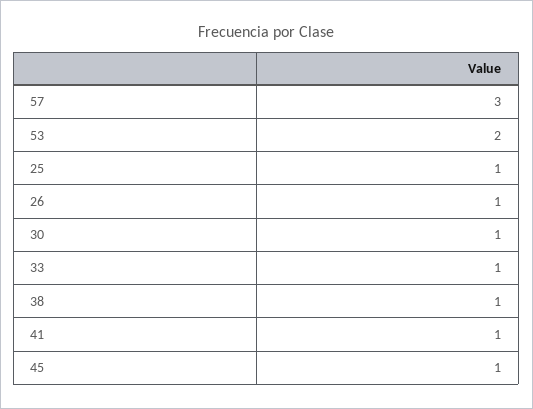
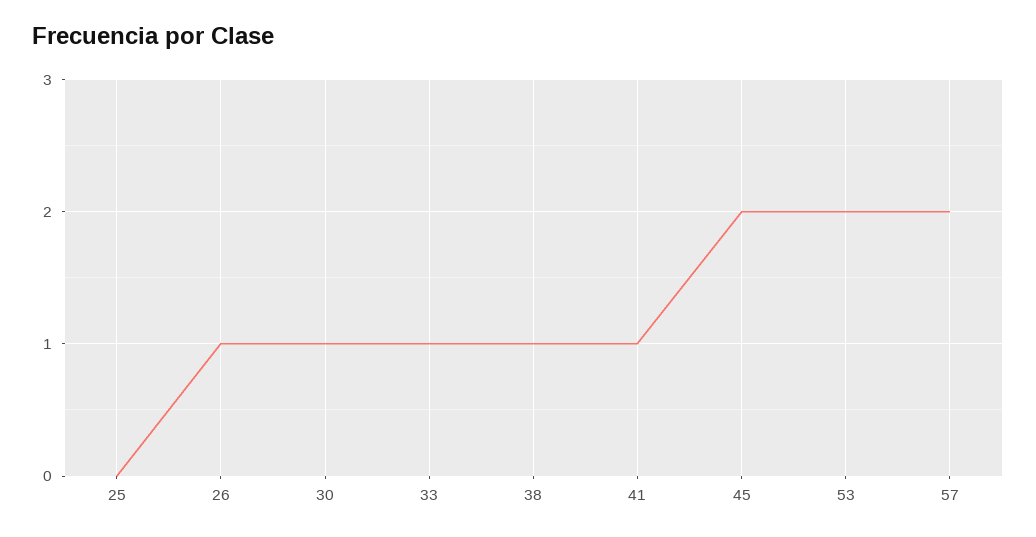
  {
-   "57": 3,
+   "57": 2,
    "53": 2,
-   "25": 1,
+   "25": 0,
    "26": 1,
    "30": 1,
    "33": 1,
    "38": 1,
    "41": 1,
-   "45": 1
+   "45": 2
  }

